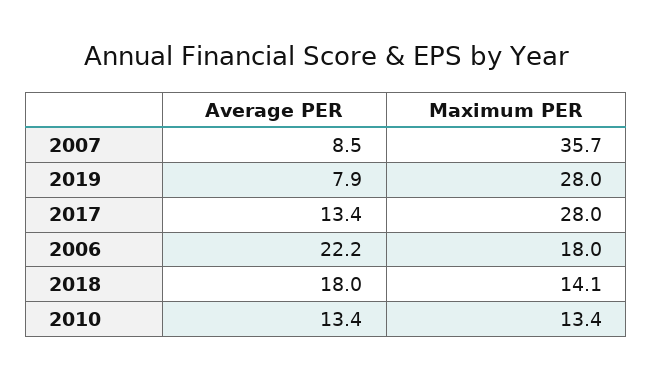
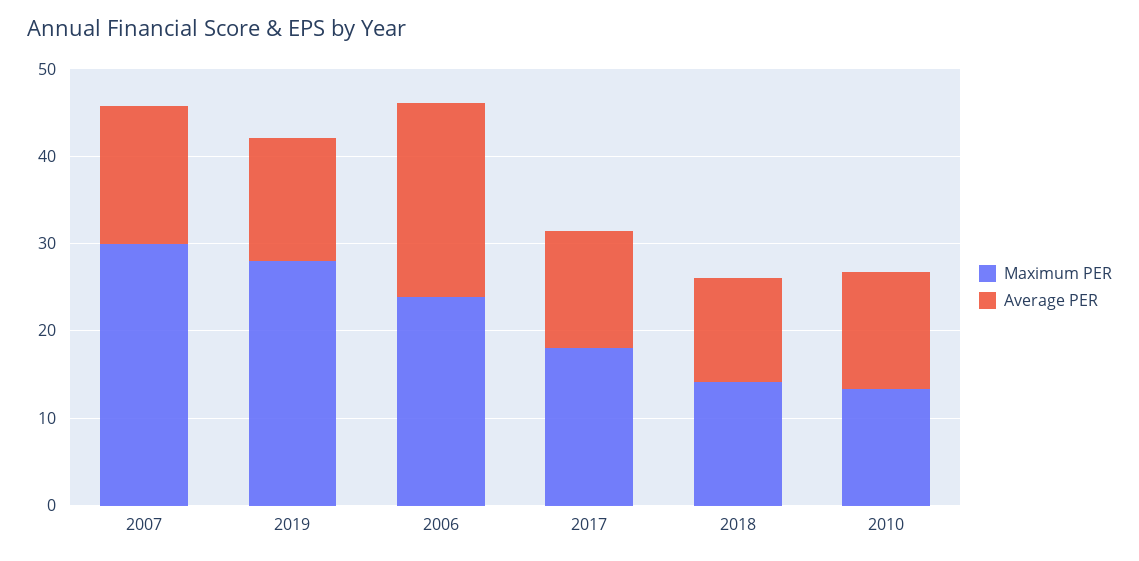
  {
    "Average PER": {
-     "2007": 8.5,
+     "2007": 16,
-     "2019": 7.9,
+     "2019": 14,
      "2017": 13.4,
      "2006": 22.2,
-     "2018": 18,
+     "2018": 12,
      "2010": 13.4
    },
    "Maximum PER": {
-     "2007": 35.7,
+     "2007": 30,
      "2019": 28,
-     "2017": 28,
+     "2017": 18,
-     "2006": 18,
+     "2006": 24,
      "2018": 14.1,
      "2010": 13.4
    }
  }

